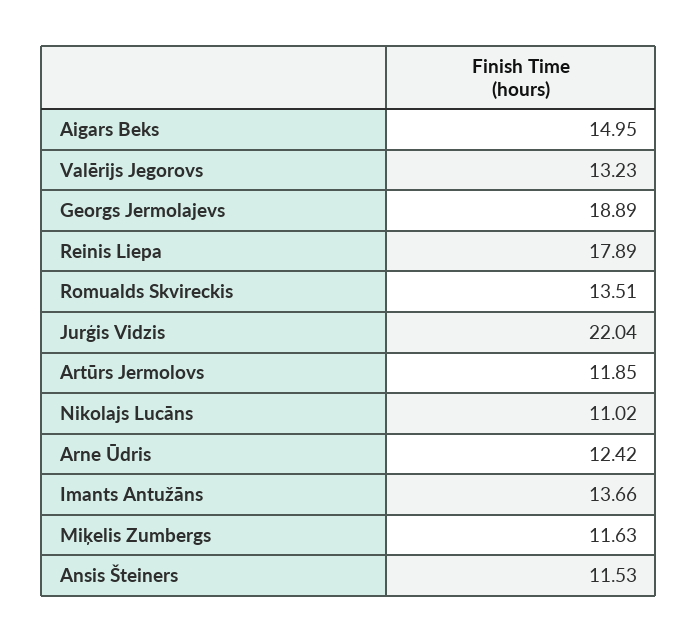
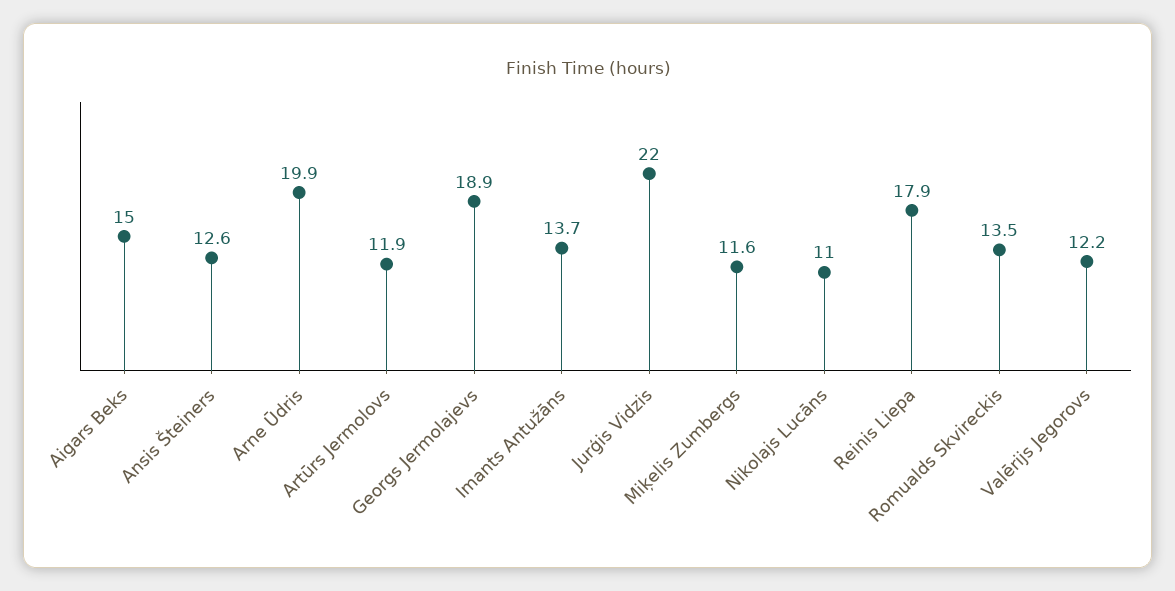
  {
    "Aigars Beks": 14.95,
-   "Valērijs Jegorovs": 13.23,
+   "Valērijs Jegorovs": 12.2,
    "Georgs Jermolajevs": 18.89,
    "Reinis Liepa": 17.89,
    "Romualds Skvireckis": 13.51,
    "Jurģis Vidzis": 22.04,
    "Artūrs Jermolovs": 11.85,
    "Nikolajs Lucāns": 11.02,
-   "Arne Ūdris": 12.42,
+   "Arne Ūdris": 19.9,
    "Imants Antužāns": 13.66,
    "Miķelis Zumbergs": 11.63,
-   "Ansis Šteiners": 11.53
+   "Ansis Šteiners": 12.6
  }

